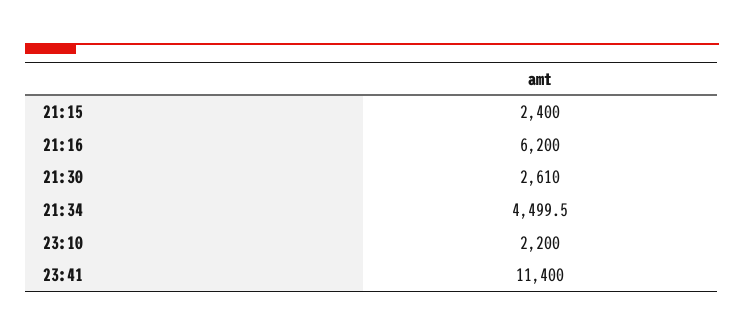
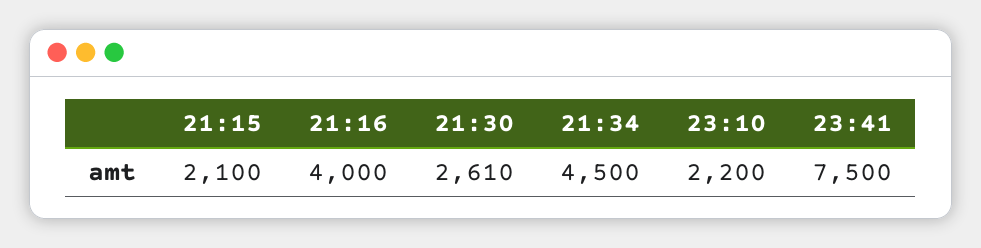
  {
-   "21:15": 2400,
+   "21:15": 2100,
-   "21:16": 6200,
+   "21:16": 4000,
    "21:30": 2610,
    "21:34": 4499.5,
    "23:10": 2200,
-   "23:41": 11400
+   "23:41": 7500
  }

